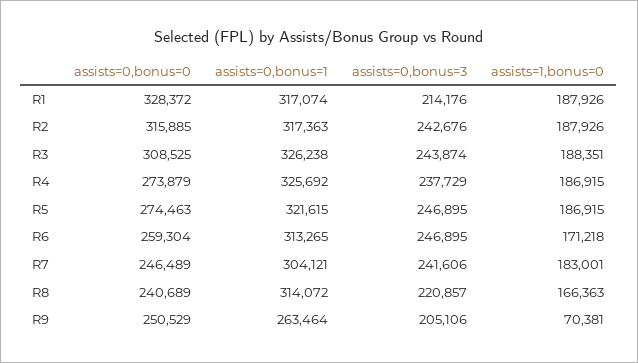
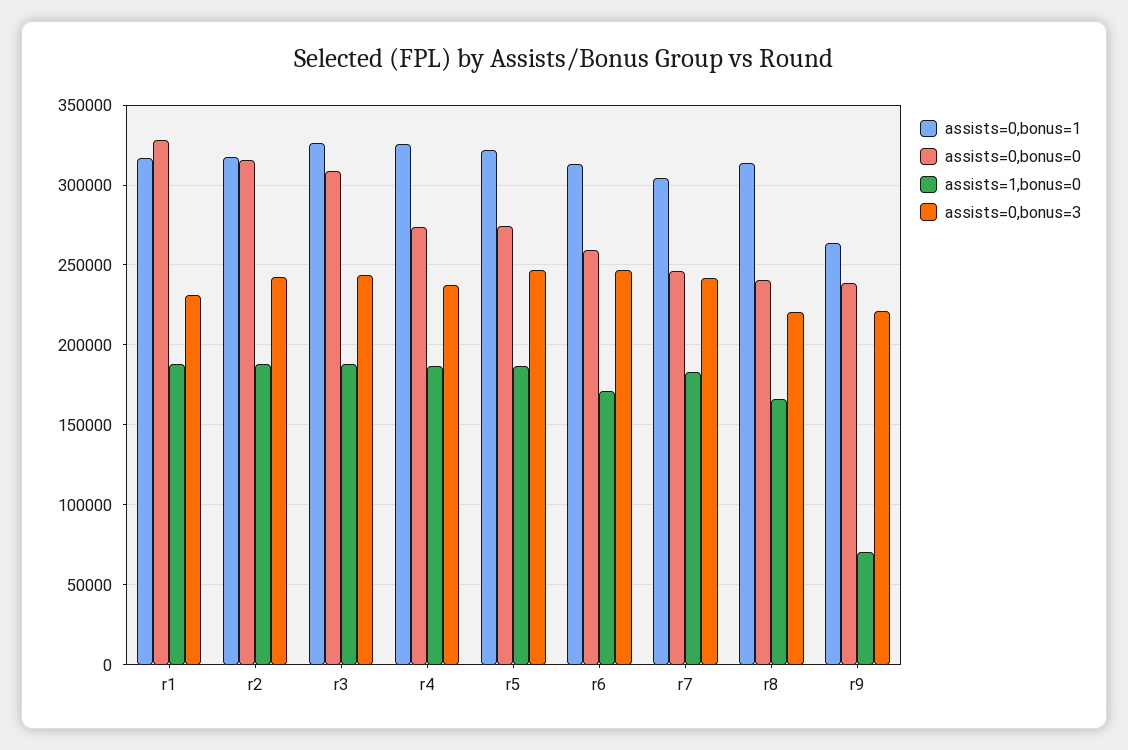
  {
    "assists=0,bonus=0": {
      "R1": 328372,
      "R2": 315885,
      "R3": 308525,
      "R4": 273879,
      "R5": 274463,
      "R6": 259304,
      "R7": 246489,
      "R8": 240689,
-     "R9": 250529
+     "R9": 240000
    },
    "assists=0,bonus=1": {
      "R1": 317074,
      "R2": 317363,
      "R3": 326238,
      "R4": 325692,
      "R5": 321615,
      "R6": 313265,
      "R7": 304121,
      "R8": 314072,
      "R9": 263464
    },
    "assists=0,bonus=3": {
-     "R1": 214176,
+     "R1": 230000,
      "R2": 242676,
      "R3": 243874,
      "R4": 237729,
      "R5": 246895,
      "R6": 246895,
      "R7": 241606,
      "R8": 220857,
-     "R9": 205106
+     "R9": 220000
    },
    "assists=1,bonus=0": {
      "R1": 187926,
      "R2": 187926,
      "R3": 188351,
      "R4": 186915,
      "R5": 186915,
      "R6": 171218,
      "R7": 183001,
      "R8": 166363,
      "R9": 70381
    }
  }

